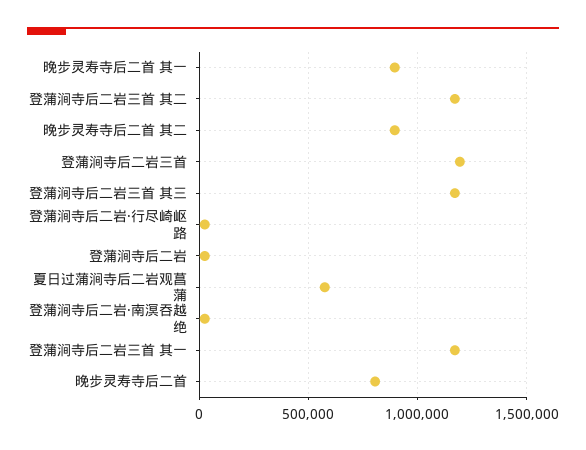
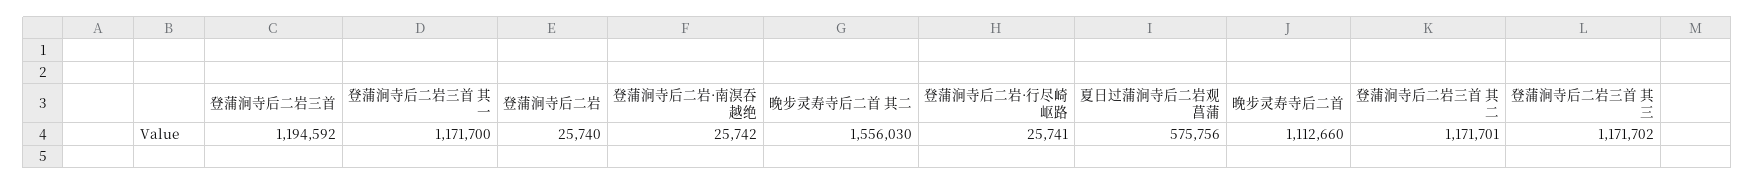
  {
-   "晚步灵寿寺后二首 其一": 900000,
    "登蒲涧寺后二岩三首 其二": 1171701,
-   "晚步灵寿寺后二首 其二": 900000,
+   "晚步灵寿寺后二首 其二": 1556030,
    "登蒲涧寺后二岩三首": 1194592,
    "登蒲涧寺后二岩三首 其三": 1171702,
    "登蒲涧寺后二岩·行尽崎岖路": 25741,
    "登蒲涧寺后二岩": 25740,
    "夏日过蒲涧寺后二岩观菖蒲": 575756,
    "登蒲涧寺后二岩·南溟吞越绝": 25742,
    "登蒲涧寺后二岩三首 其一": 1171700,
-   "晚步灵寿寺后二首": 800000
+   "晚步灵寿寺后二首": 1112660
  }

